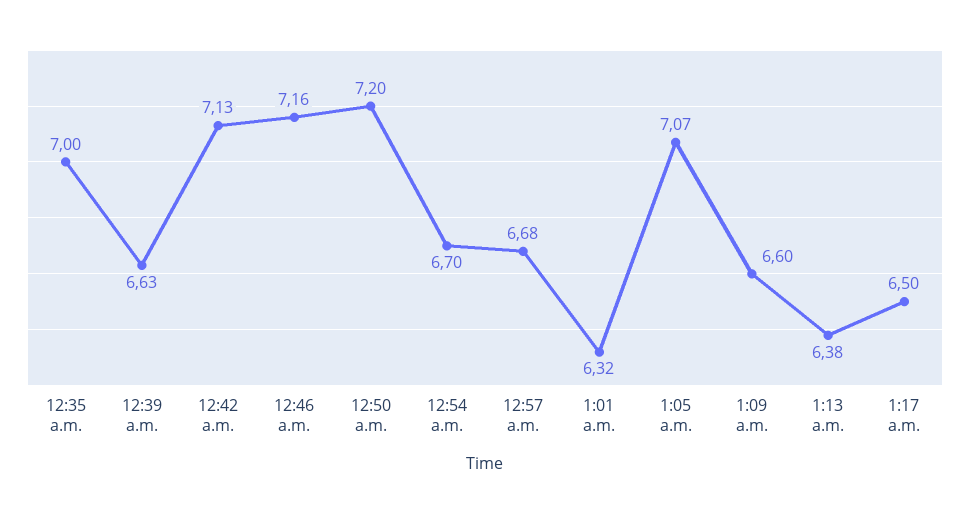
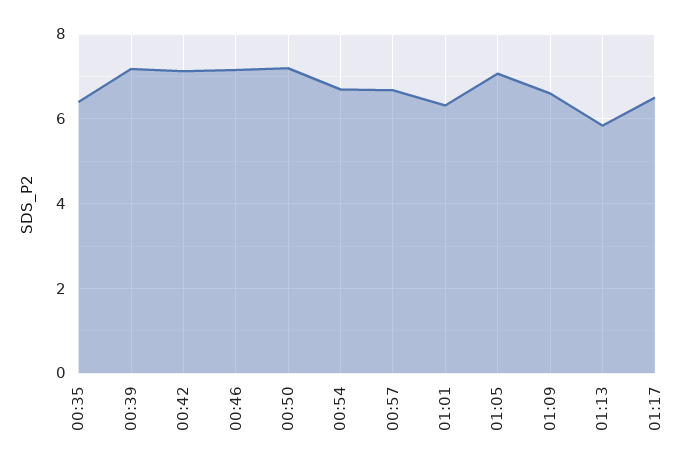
  {
-   "12:35 a.m.": 7,
+   "12:35 a.m.": 6.4,
-   "12:39 a.m.": 6.63,
+   "12:39 a.m.": 7.2,
    "12:42 a.m.": 7.13,
    "12:46 a.m.": 7.16,
    "12:50 a.m.": 7.2,
    "12:54 a.m.": 6.7,
    "12:57 a.m.": 6.68,
    "1:01 a.m.": 6.32,
    "1:05 a.m.": 7.07,
    "1:09 a.m.": 6.6,
-   "1:13 a.m.": 6.38,
+   "1:13 a.m.": 5.8,
    "1:17 a.m.": 6.5
  }

